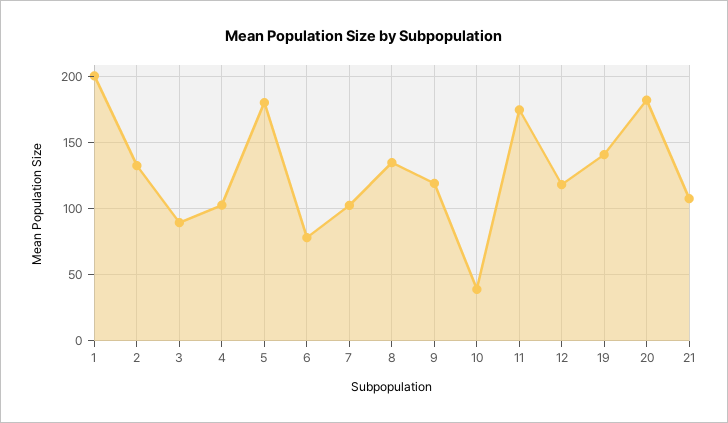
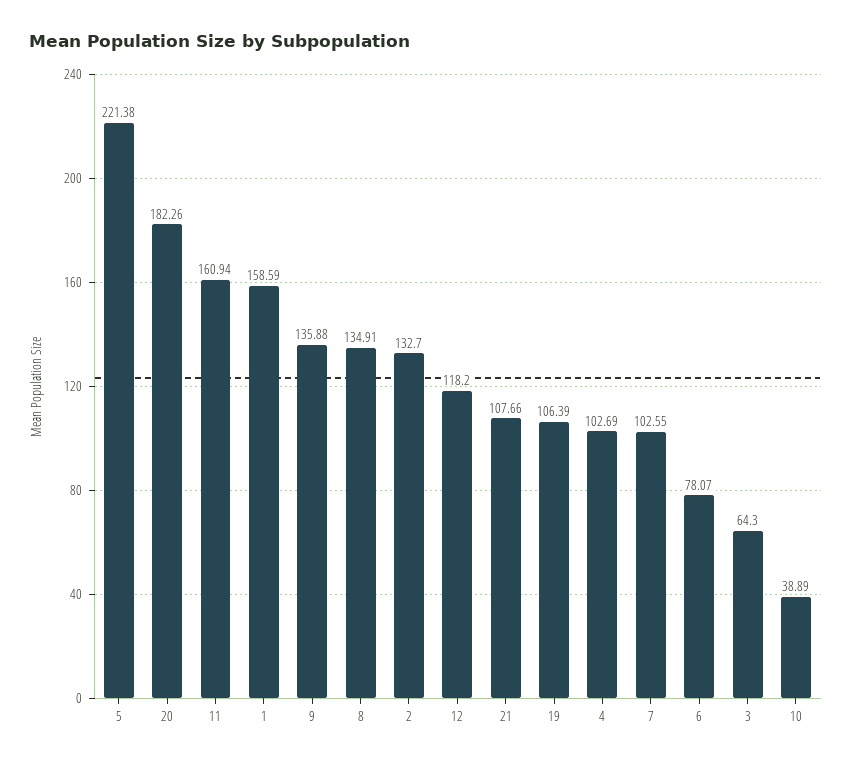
  {
-   "1": 200,
+   "1": 158.59,
    "2": 132.7,
-   "3": 90,
+   "3": 64.3,
    "4": 102.69,
-   "5": 180,
+   "5": 221.38,
    "6": 78.07,
    "7": 102.55,
    "8": 134.91,
-   "9": 120,
+   "9": 135.88,
    "10": 38.89,
-   "11": 175,
+   "11": 160.94,
    "12": 118.2,
-   "19": 140,
+   "19": 106.39,
    "20": 182.26,
    "21": 107.66
  }

